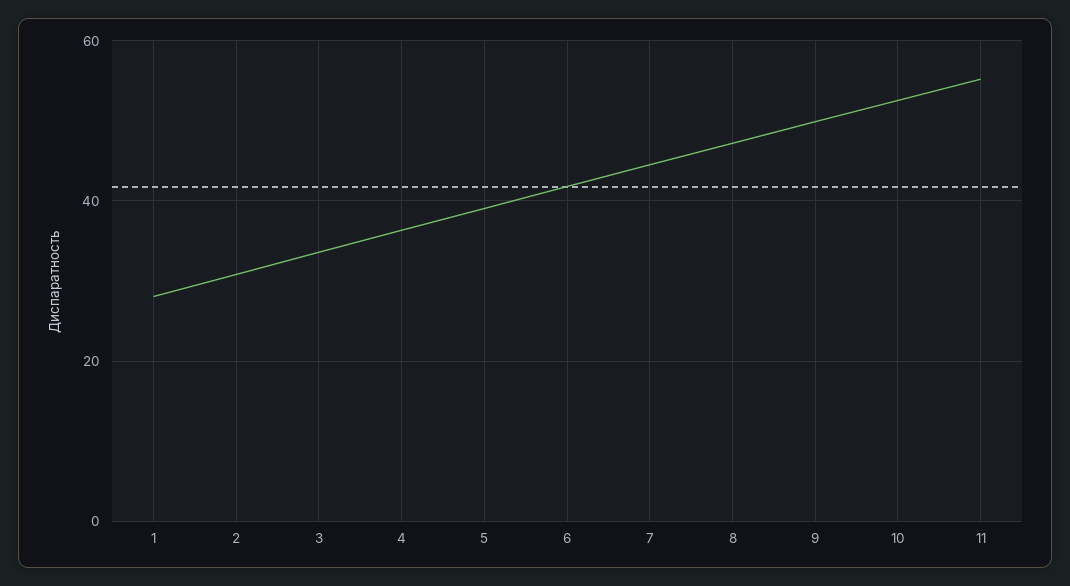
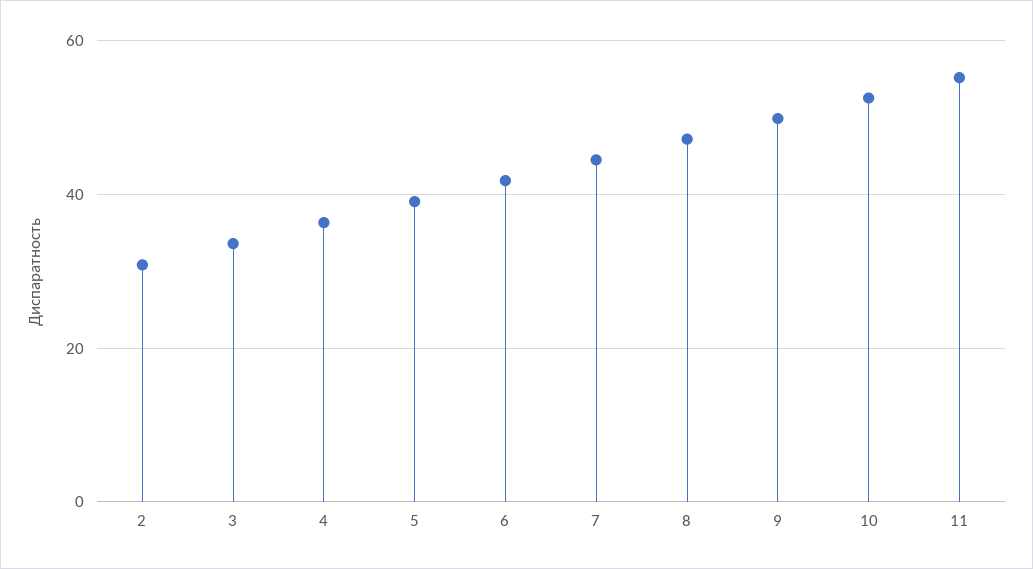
  {
-   "1": 28,
    "2": 30,
    "3": 34,
    "4": 36,
    "5": 40,
    "6": 42,
    "7": 44,
    "8": 48,
    "9": 50,
    "10": 52,
    "11": 56
  }

